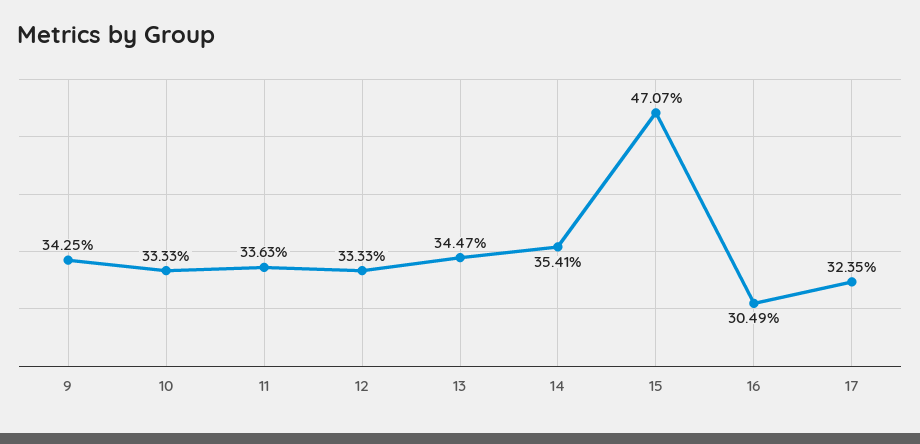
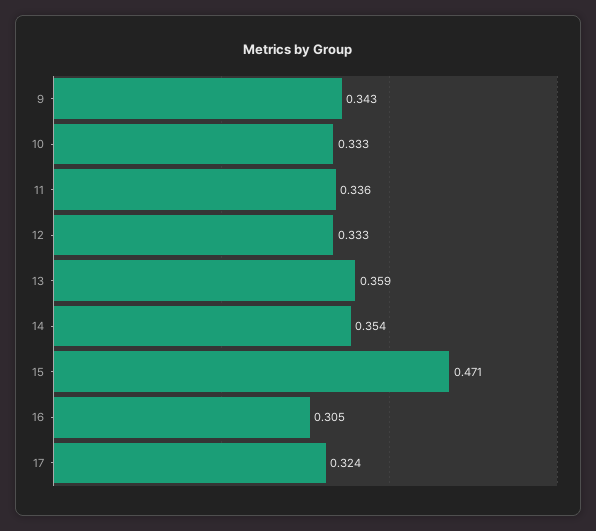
  {
    "9": 0.3425,
    "10": 0.3333,
    "11": 0.3363,
    "12": 0.3333,
-   "13": 0.3447,
+   "13": 0.359,
    "14": 0.3541,
    "15": 0.4707,
    "16": 0.3049,
    "17": 0.3235
  }

